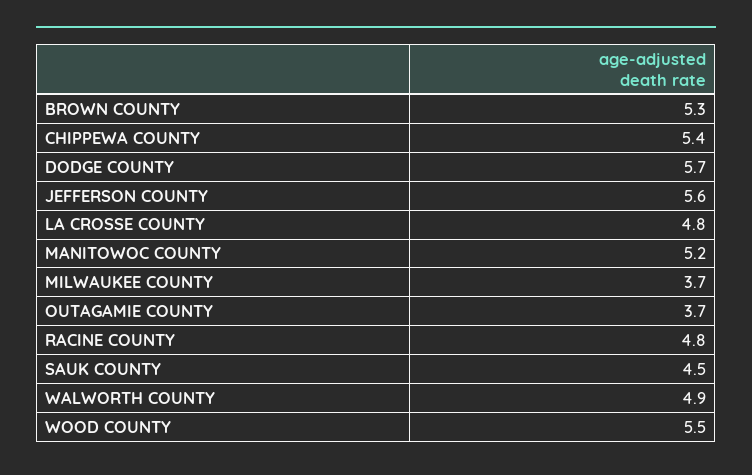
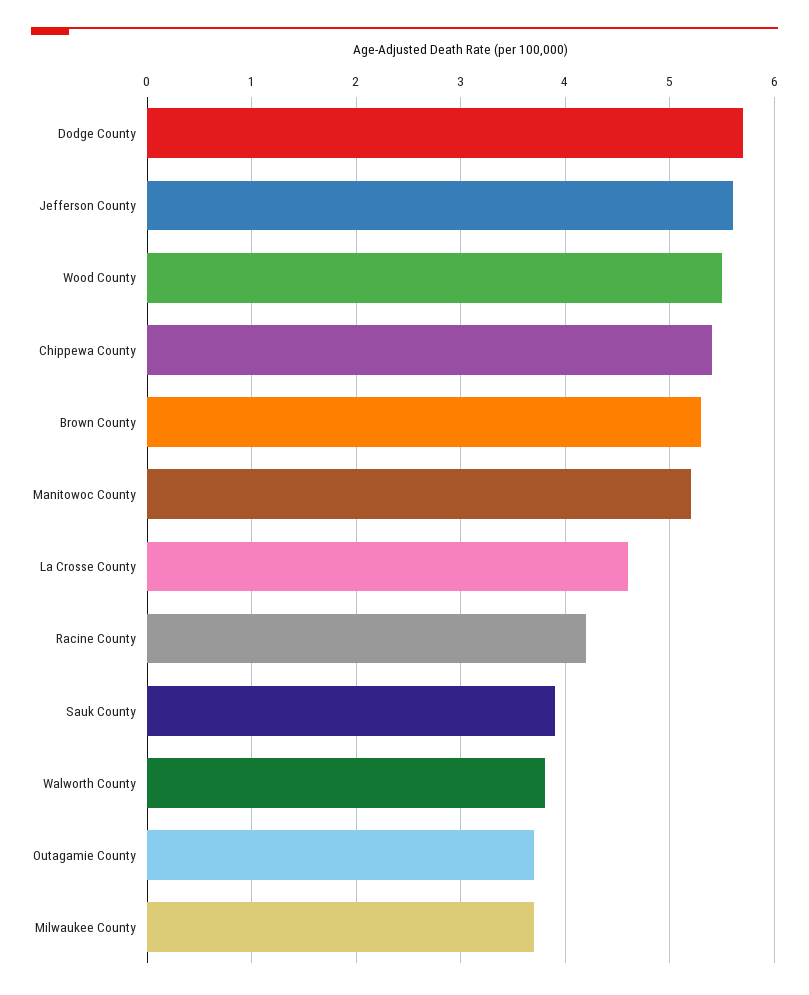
  {
    "BROWN COUNTY": 5.3,
    "CHIPPEWA COUNTY": 5.4,
    "DODGE COUNTY": 5.7,
    "JEFFERSON COUNTY": 5.6,
-   "LA CROSSE COUNTY": 4.8,
+   "LA CROSSE COUNTY": 4.6,
    "MANITOWOC COUNTY": 5.2,
    "MILWAUKEE COUNTY": 3.7,
    "OUTAGAMIE COUNTY": 3.7,
-   "RACINE COUNTY": 4.8,
+   "RACINE COUNTY": 4.2,
-   "SAUK COUNTY": 4.5,
+   "SAUK COUNTY": 3.9,
-   "WALWORTH COUNTY": 4.9,
+   "WALWORTH COUNTY": 3.8,
    "WOOD COUNTY": 5.5
  }

